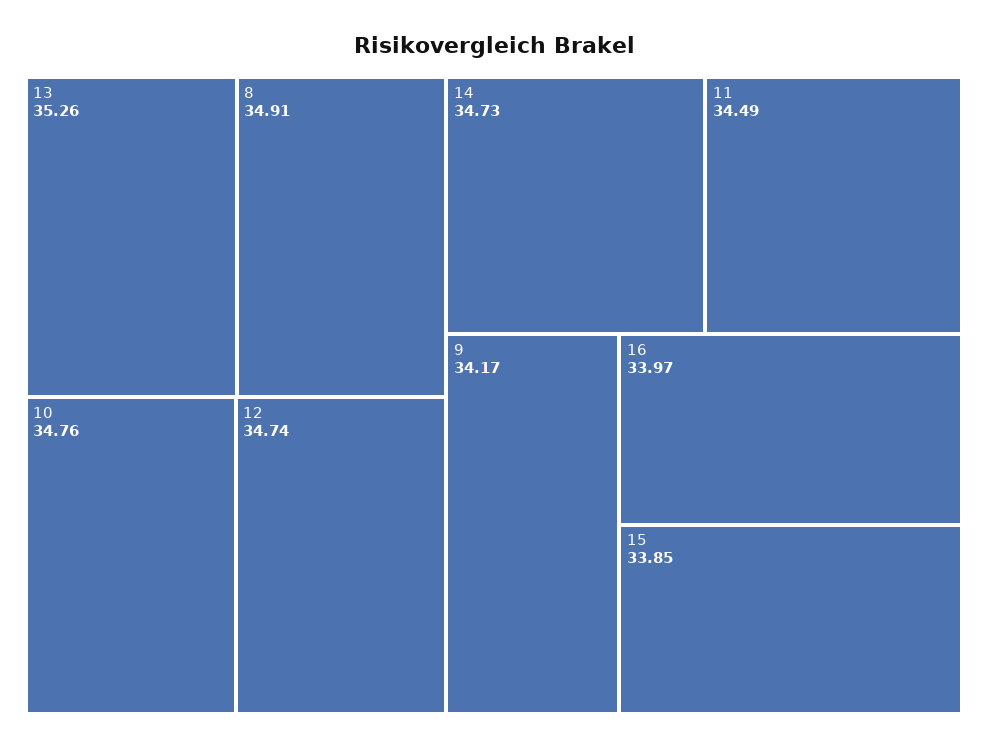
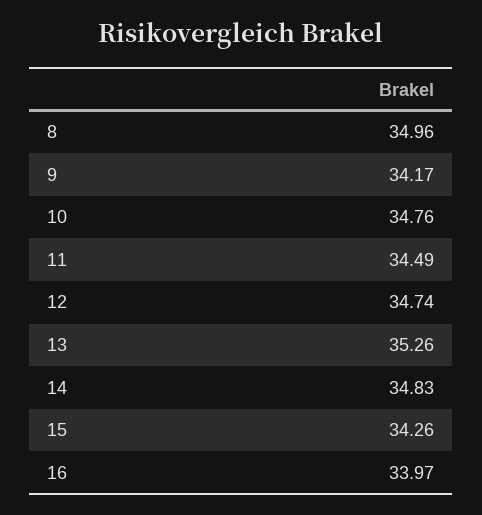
  {
    "13": 35.26,
-   "8": 34.91,
+   "8": 34.96,
    "10": 34.76,
    "12": 34.74,
-   "14": 34.73,
+   "14": 34.83,
    "11": 34.49,
    "9": 34.17,
    "16": 33.97,
-   "15": 33.85
+   "15": 34.26
  }

